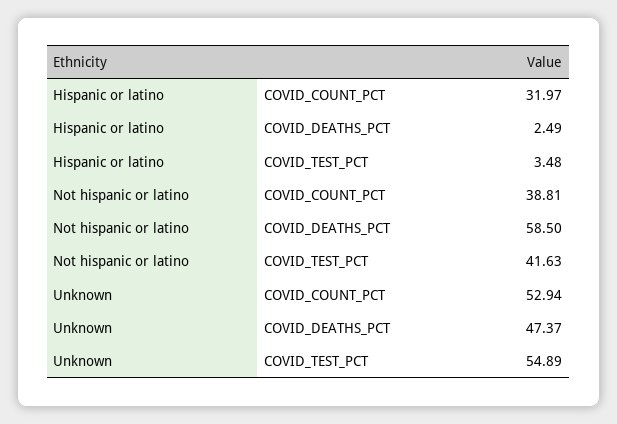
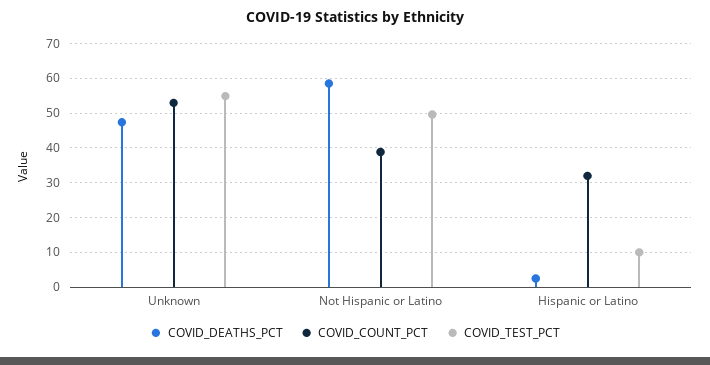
  {
    "COVID_COUNT_PCT": {
      "Hispanic or latino": 31.97,
      "Not hispanic or latino": 38.81,
      "Unknown": 52.94
    },
    "COVID_DEATHS_PCT": {
      "Hispanic or latino": 2.49,
      "Not hispanic or latino": 58.5,
      "Unknown": 47.37
    },
    "COVID_TEST_PCT": {
-     "Hispanic or latino": 3.48,
+     "Hispanic or latino": 10,
-     "Not hispanic or latino": 41.63,
+     "Not hispanic or latino": 50,
      "Unknown": 54.89
    }
  }

